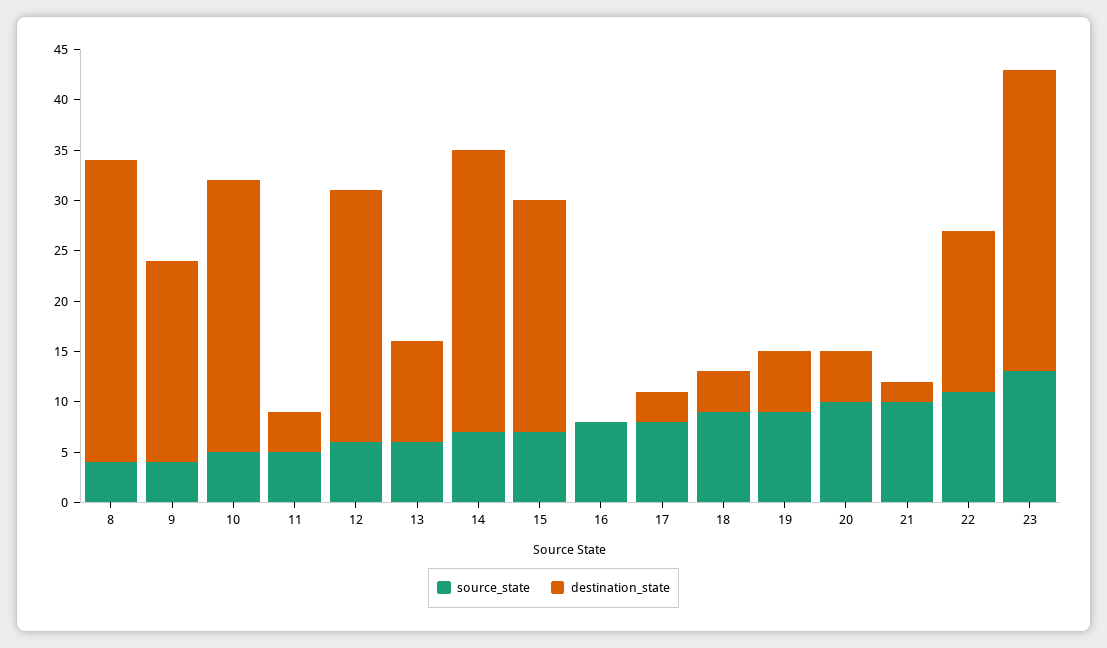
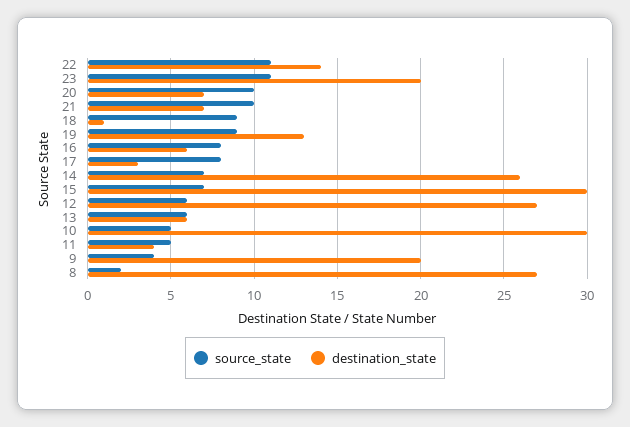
  {
    "source_state": {
-     "8": 4,
+     "8": 2,
      "9": 4,
      "10": 5,
      "11": 5,
      "12": 6,
      "13": 6,
      "14": 7,
      "15": 7,
      "16": 8,
      "17": 8,
      "18": 9,
      "19": 9,
      "20": 10,
      "21": 10,
      "22": 11,
-     "23": 13
+     "23": 11
    },
    "destination_state": {
-     "8": 30,
+     "8": 27,
      "9": 20,
-     "10": 27,
+     "10": 30,
      "11": 4,
-     "12": 25,
+     "12": 27,
-     "13": 10,
+     "13": 6,
-     "14": 28,
+     "14": 26,
-     "15": 23,
+     "15": 30,
-     "16": 0,
+     "16": 6,
      "17": 3,
-     "18": 4,
+     "18": 1,
-     "19": 6,
+     "19": 13,
-     "20": 5,
+     "20": 7,
-     "21": 2,
+     "21": 7,
-     "22": 16,
+     "22": 14,
-     "23": 30
+     "23": 20
    }
  }

